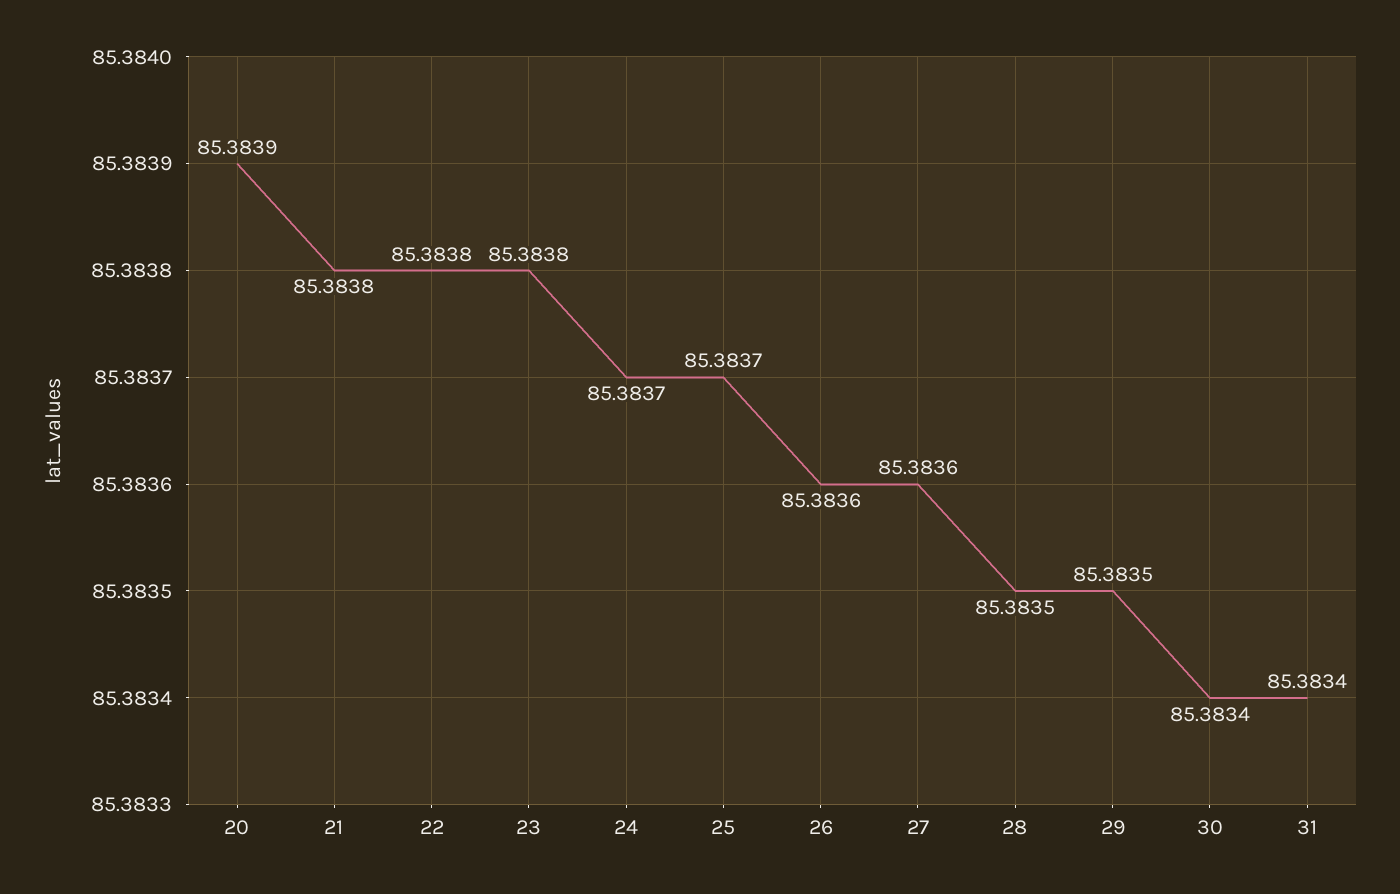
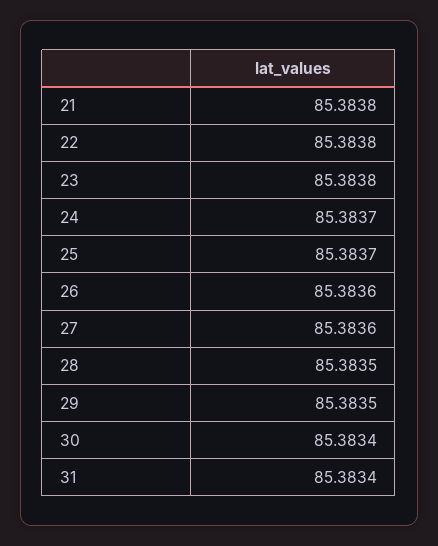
  {
-   "20": 85.3839,
    "21": 85.3838,
    "22": 85.3838,
    "23": 85.3838,
    "24": 85.3837,
    "25": 85.3837,
    "26": 85.3836,
    "27": 85.3836,
    "28": 85.3835,
    "29": 85.3835,
    "30": 85.3834,
    "31": 85.3834
  }

